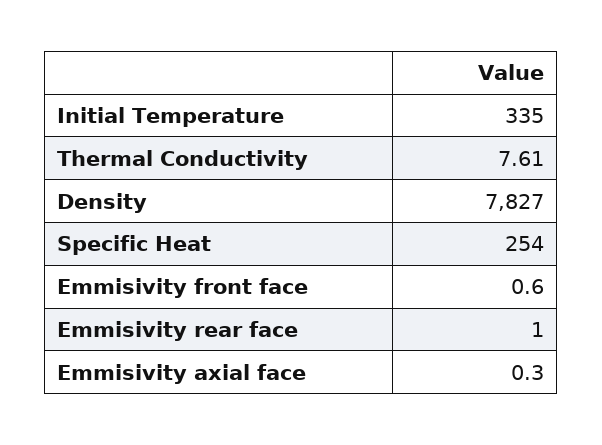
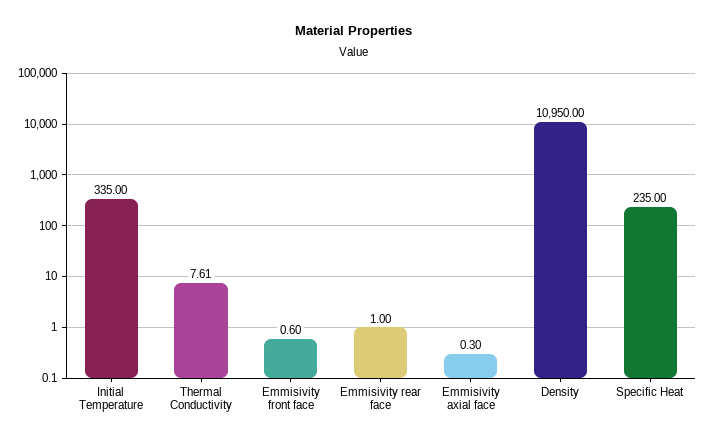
  {
    "Initial Temperature": 335,
    "Thermal Conductivity": 7.61,
-   "Density": 7827,
+   "Density": 10950,
-   "Specific Heat": 254,
+   "Specific Heat": 235,
    "Emmisivity front face": 0.6,
    "Emmisivity rear face": 1,
    "Emmisivity axial face": 0.3
  }

